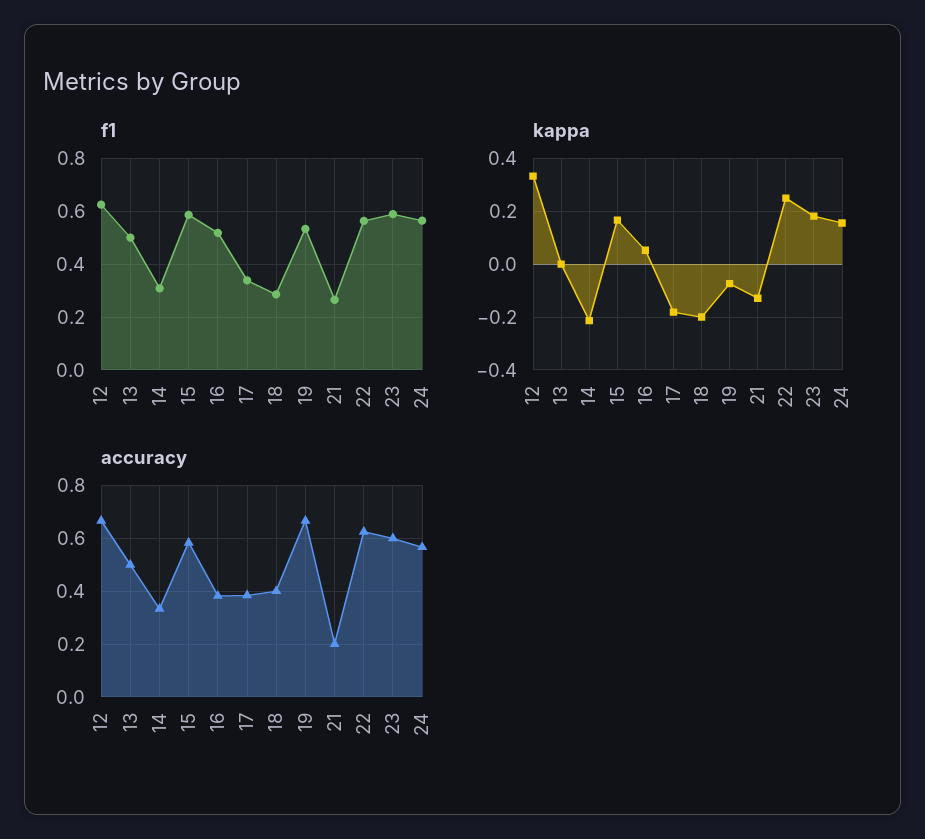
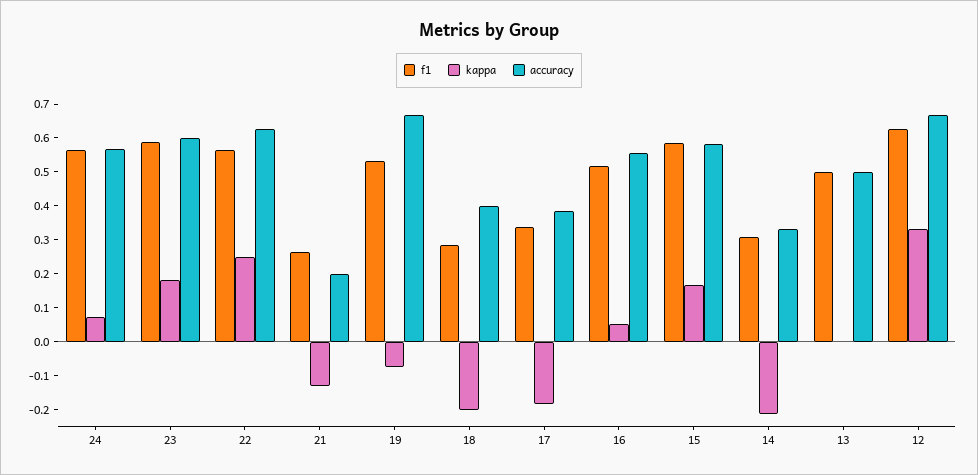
  {
    "f1": {
      "12": 0.625,
      "13": 0.5,
      "14": 0.3,
      "15": 0.575,
      "16": 0.525,
      "17": 0.35,
      "18": 0.275,
      "19": 0.525,
      "21": 0.275,
      "22": 0.575,
      "23": 0.6,
      "24": 0.575
    },
    "kappa": {
      "12": 0.325,
      "13": 0,
      "14": -0.225,
      "15": 0.175,
      "16": 0.05,
      "17": -0.175,
      "18": -0.2,
      "19": -0.075,
      "21": -0.125,
      "22": 0.25,
      "23": 0.175,
-     "24": 0.15
+     "24": 0.075
    },
    "accuracy": {
      "12": 0.675,
      "13": 0.5,
      "14": 0.325,
      "15": 0.575,
-     "16": 0.375,
+     "16": 0.55,
      "17": 0.375,
      "18": 0.4,
      "19": 0.675,
      "21": 0.2,
      "22": 0.625,
      "23": 0.6,
      "24": 0.575
    }
  }

